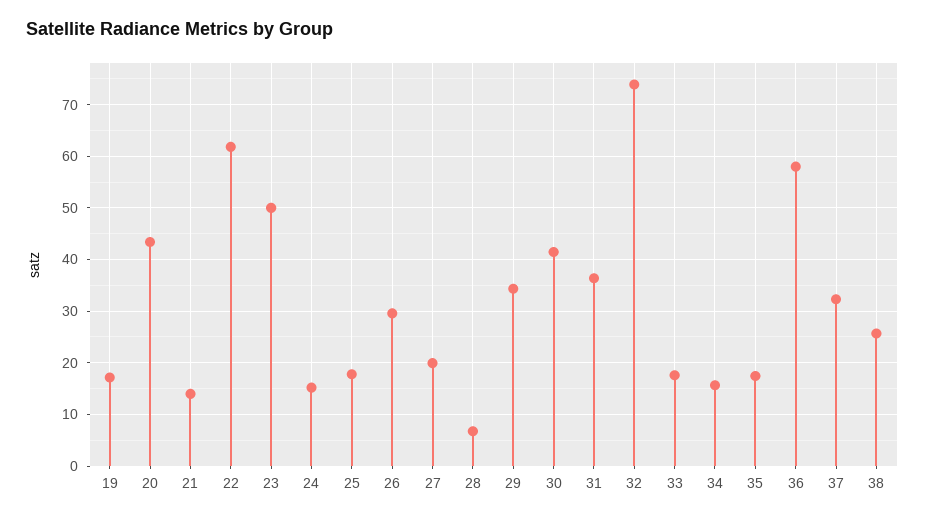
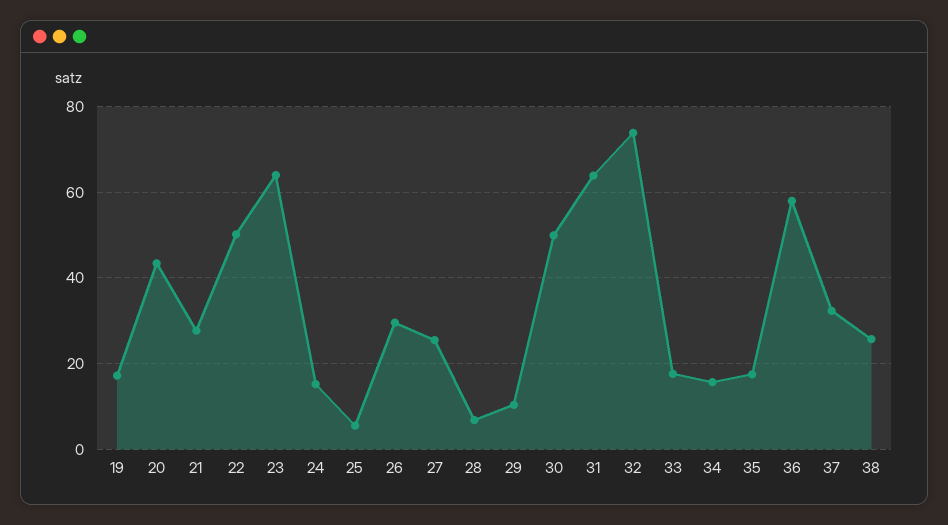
  {
    "19": 18,
    "20": 44,
-   "21": 14,
+   "21": 28,
-   "22": 62,
+   "22": 50,
-   "23": 50,
+   "23": 64,
    "24": 16,
-   "25": 18,
+   "25": 6,
    "26": 30,
-   "27": 20,
+   "27": 26,
    "28": 6,
-   "29": 34,
+   "29": 10,
-   "30": 42,
+   "30": 50,
-   "31": 36,
+   "31": 64,
    "32": 74,
    "33": 18,
    "34": 16,
    "35": 18,
    "36": 58,
    "37": 32,
    "38": 26
  }

